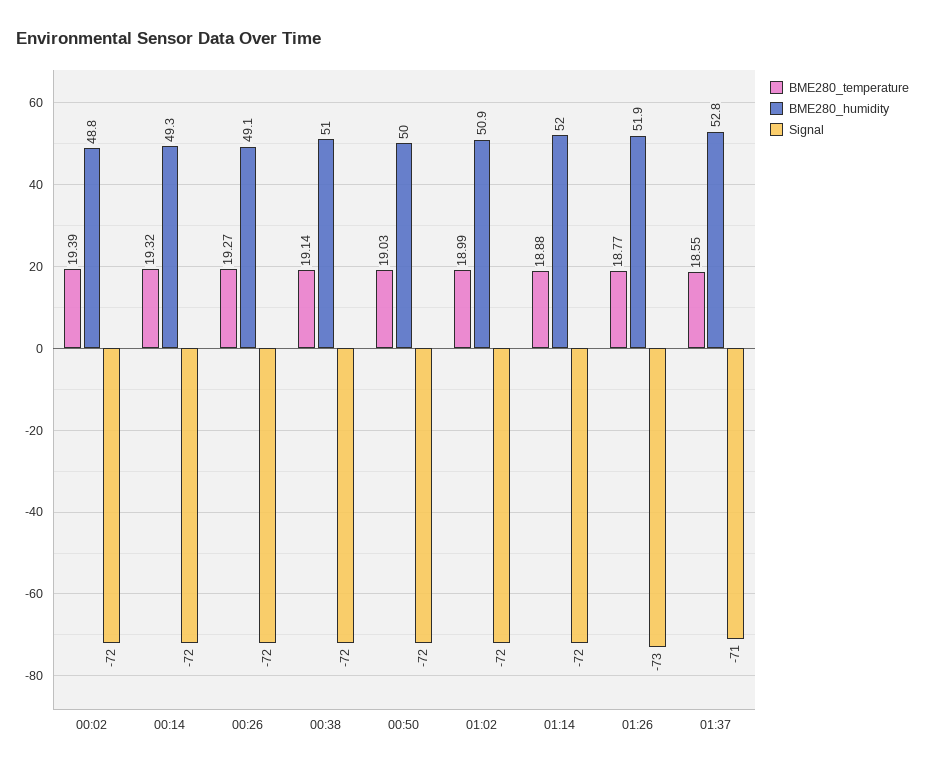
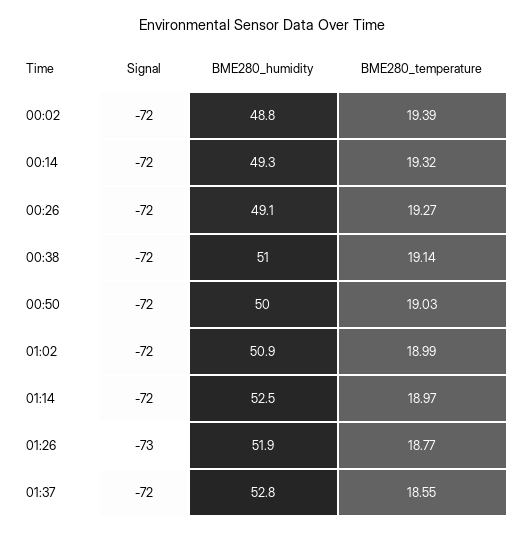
  {
    "BME280_temperature": {
      "00:02": 19.39,
      "00:14": 19.32,
      "00:26": 19.27,
      "00:38": 19.14,
      "00:50": 19.03,
      "01:02": 18.99,
-     "01:14": 18.88,
+     "01:14": 18.97,
      "01:26": 18.77,
      "01:37": 18.55
    },
    "BME280_humidity": {
      "00:02": 48.8,
      "00:14": 49.3,
      "00:26": 49.1,
      "00:38": 51,
      "00:50": 50,
      "01:02": 50.9,
-     "01:14": 52,
+     "01:14": 52.5,
      "01:26": 51.9,
      "01:37": 52.8
    },
    "Signal": {
      "00:02": -72,
      "00:14": -72,
      "00:26": -72,
      "00:38": -72,
      "00:50": -72,
      "01:02": -72,
      "01:14": -72,
      "01:26": -73,
-     "01:37": -71
+     "01:37": -72
    }
  }

